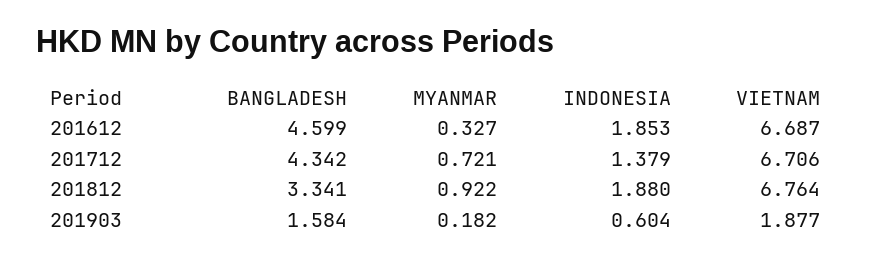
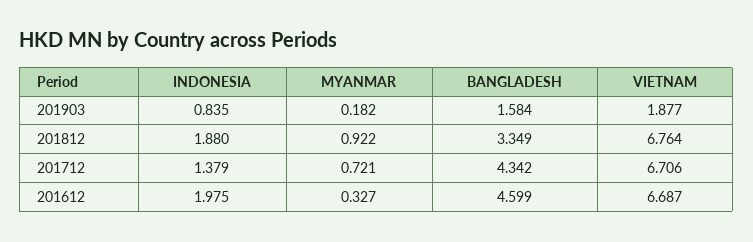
  {
    "BANGLADESH": {
      "201612": 4.599,
      "201712": 4.342,
-     "201812": 3.341,
+     "201812": 3.349,
      "201903": 1.584
    },
    "MYANMAR": {
      "201612": 0.327,
      "201712": 0.721,
      "201812": 0.922,
      "201903": 0.182
    },
    "INDONESIA": {
-     "201612": 1.853,
+     "201612": 1.975,
      "201712": 1.379,
      "201812": 1.88,
-     "201903": 0.604
+     "201903": 0.835
    },
    "VIETNAM": {
      "201612": 6.687,
      "201712": 6.706,
      "201812": 6.764,
      "201903": 1.877
    }
  }

